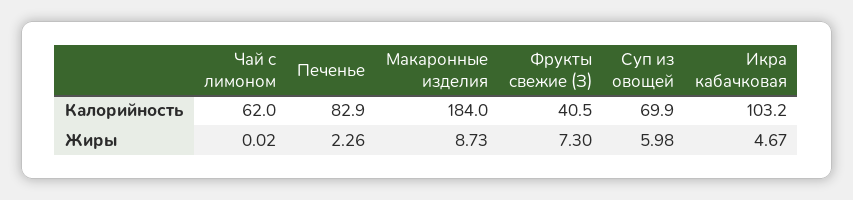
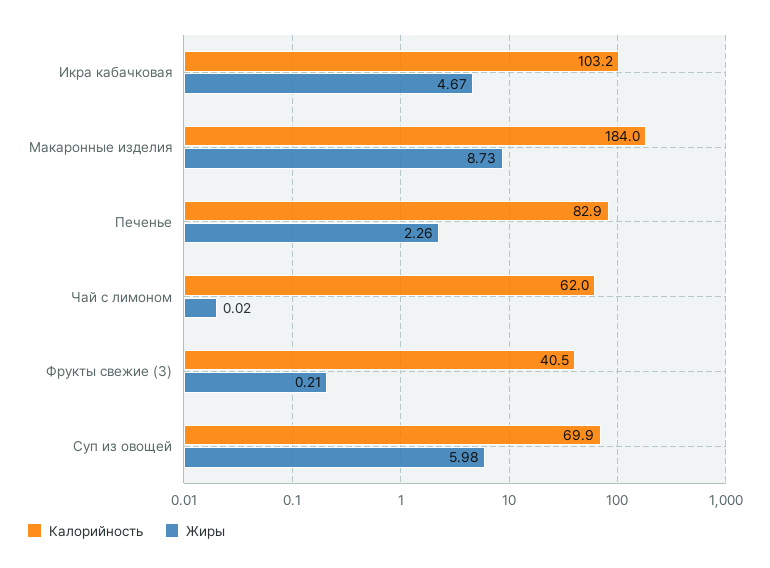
  {
    "Калорийность": {
      "Чай с лимоном": 62,
      "Печенье": 82.9,
      "Макаронные изделия": 184,
      "Фрукты свежие (З)": 40.5,
      "Суп из овощей": 69.9,
      "Икра кабачковая": 103.2
    },
    "Жиры": {
      "Чай с лимоном": 0.02,
      "Печенье": 2.26,
      "Макаронные изделия": 8.73,
-     "Фрукты свежие (З)": 7.3,
+     "Фрукты свежие (З)": 0.21,
      "Суп из овощей": 5.98,
      "Икра кабачковая": 4.67
    }
  }

